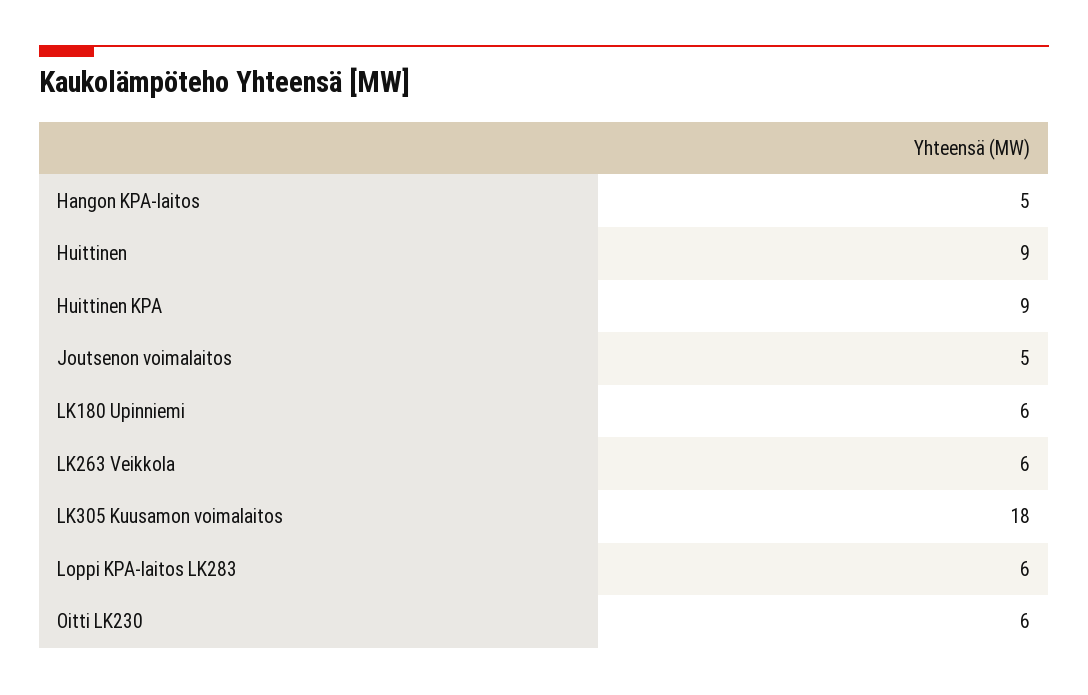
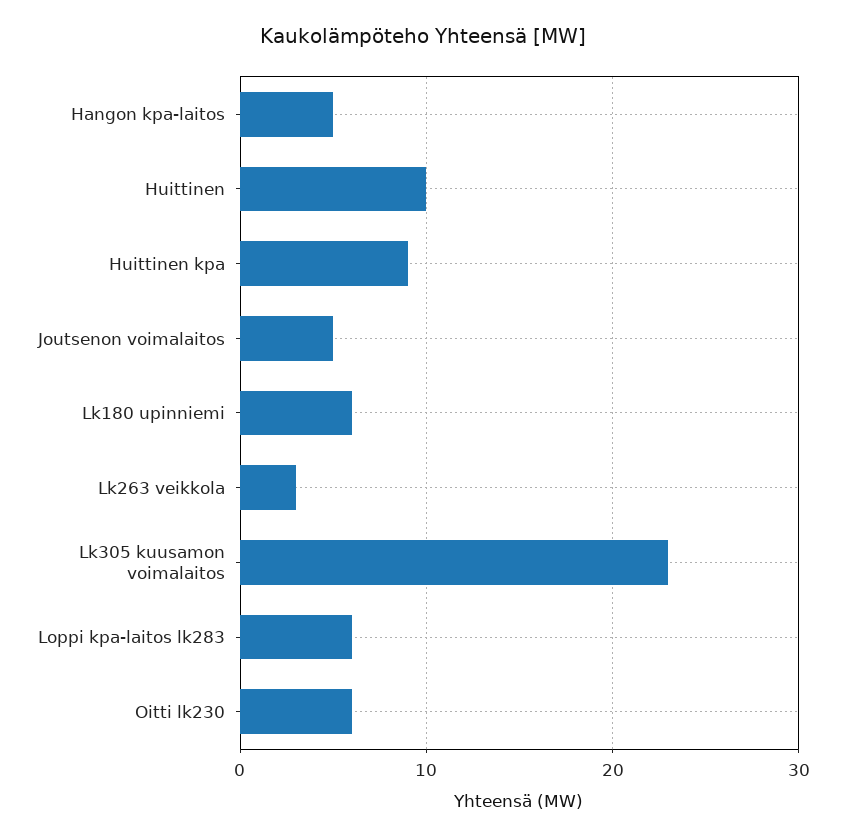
  {
    "Hangon KPA-laitos": 5,
-   "Huittinen": 9,
+   "Huittinen": 10,
    "Huittinen KPA": 9,
    "Joutsenon voimalaitos": 5,
    "LK180 Upinniemi": 6,
-   "LK263 Veikkola": 6,
+   "LK263 Veikkola": 3,
-   "LK305 Kuusamon voimalaitos": 18,
+   "LK305 Kuusamon voimalaitos": 23,
    "Loppi KPA-laitos LK283": 6,
    "Oitti LK230": 6
  }

